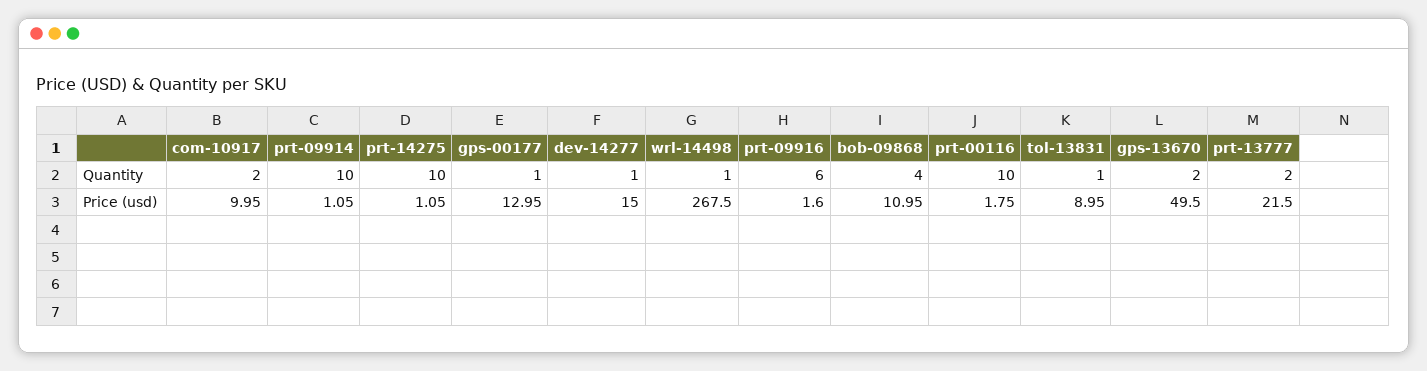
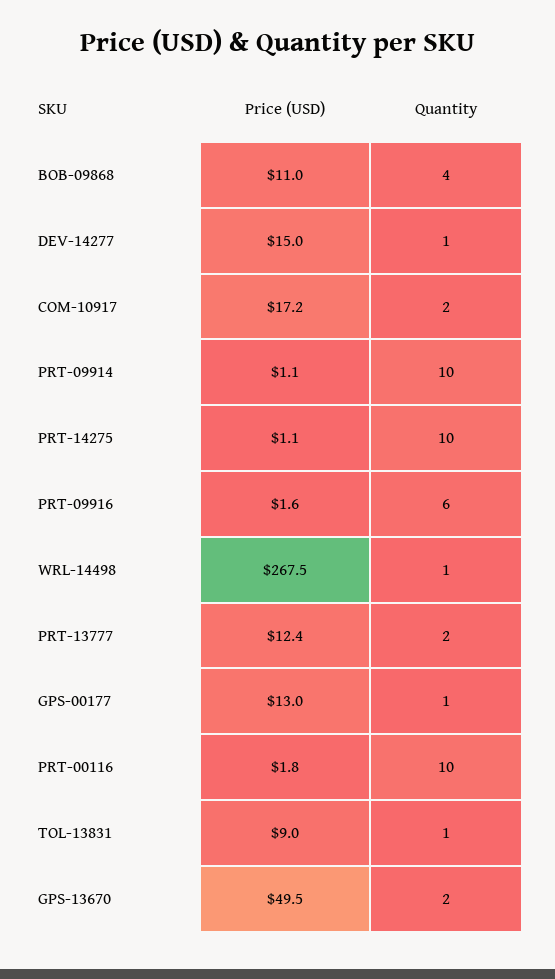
  {
    "com-10917": {
      "Quantity": 2,
-     "Price (usd)": 9.95
+     "Price (usd)": 17.2
    },
    "prt-09914": {
      "Quantity": 10,
      "Price (usd)": 1.05
    },
    "prt-14275": {
      "Quantity": 10,
      "Price (usd)": 1.05
    },
    "gps-00177": {
      "Quantity": 1,
      "Price (usd)": 12.95
    },
    "dev-14277": {
      "Quantity": 1,
      "Price (usd)": 15
    },
    "wrl-14498": {
      "Quantity": 1,
      "Price (usd)": 267.5
    },
    "prt-09916": {
      "Quantity": 6,
      "Price (usd)": 1.6
    },
    "bob-09868": {
      "Quantity": 4,
      "Price (usd)": 10.95
    },
    "prt-00116": {
      "Quantity": 10,
      "Price (usd)": 1.75
    },
    "tol-13831": {
      "Quantity": 1,
      "Price (usd)": 8.95
    },
    "gps-13670": {
      "Quantity": 2,
      "Price (usd)": 49.5
    },
    "prt-13777": {
      "Quantity": 2,
-     "Price (usd)": 21.5
+     "Price (usd)": 12.4
    }
  }

